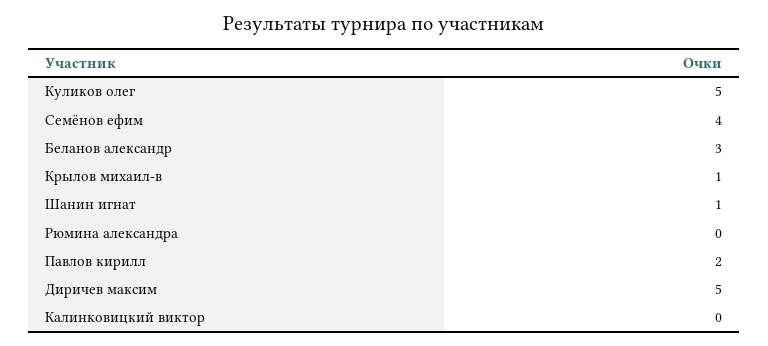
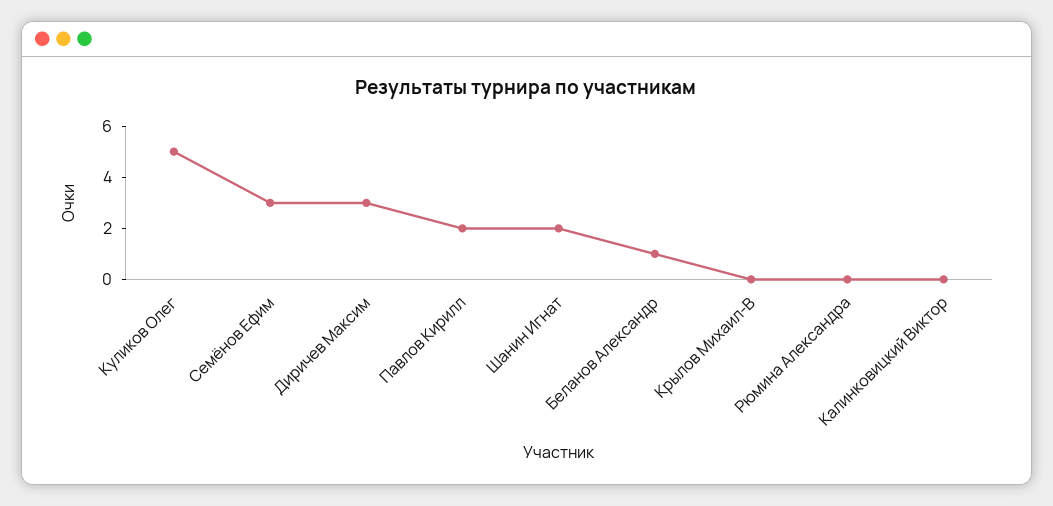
  {
    "Куликов олег": 5,
-   "Семёнов ефим": 4,
+   "Семёнов ефим": 3,
-   "Беланов александр": 3,
+   "Беланов александр": 1,
-   "Крылов михаил-в": 1,
+   "Крылов михаил-в": 0,
-   "Шанин игнат": 1,
+   "Шанин игнат": 2,
    "Рюмина александра": 0,
    "Павлов кирилл": 2,
-   "Диричев максим": 5,
+   "Диричев максим": 3,
    "Калинковицкий виктор": 0
  }

